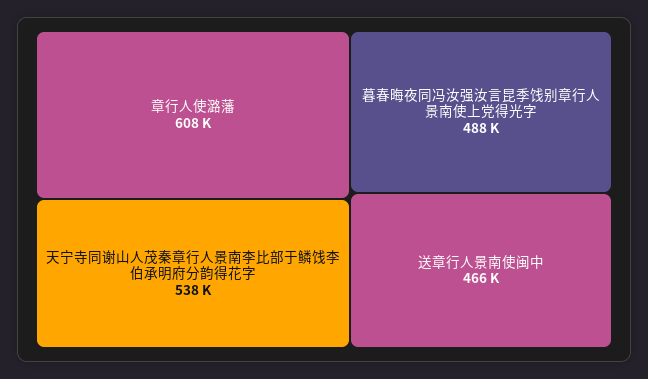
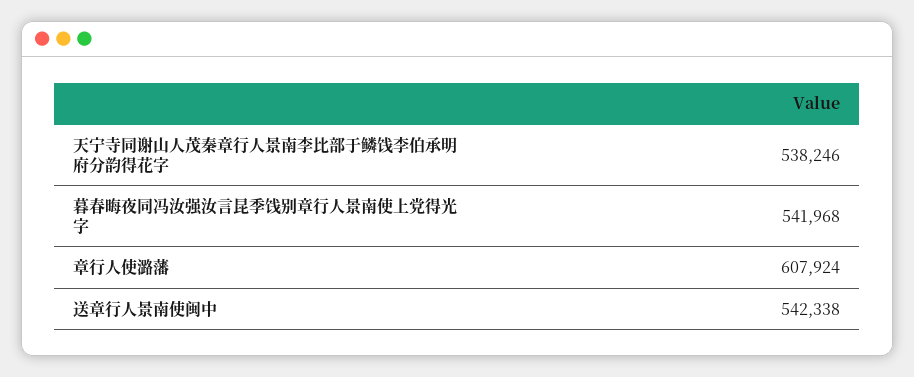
  {
    "章行人使潞藩": 607924,
    "天宁寺同谢山人茂秦章行人景南李比部于鳞饯李伯承明府分韵得花字": 538246,
-   "暮春晦夜同冯汝强汝言昆季饯别章行人景南使上党得光字": 488000,
+   "暮春晦夜同冯汝强汝言昆季饯别章行人景南使上党得光字": 541968,
-   "送章行人景南使闽中": 466000
+   "送章行人景南使闽中": 542338
  }

